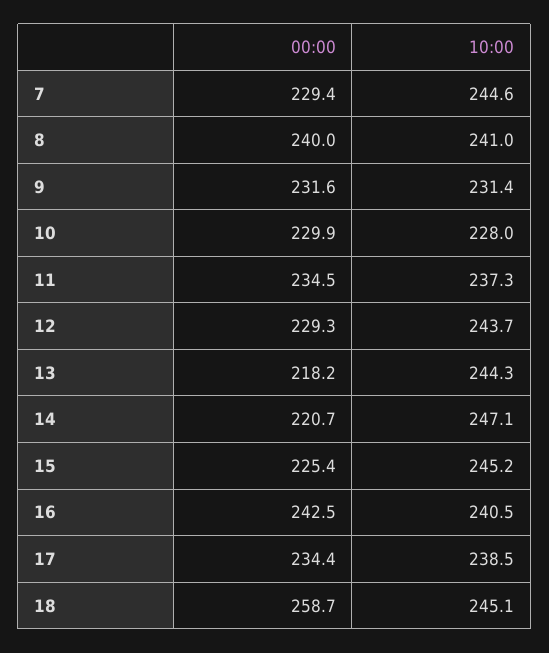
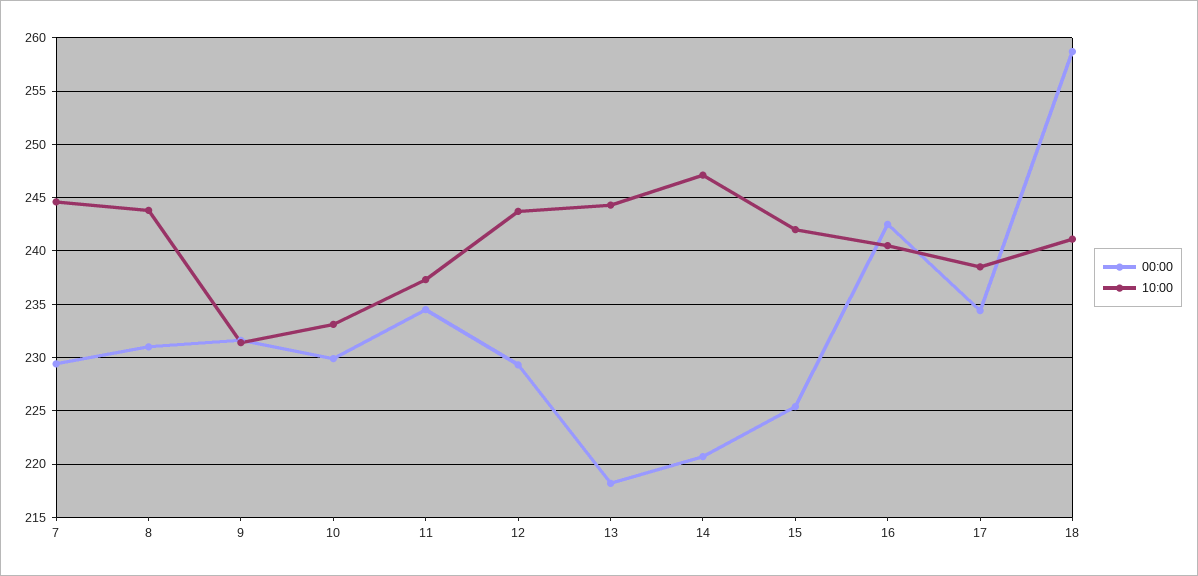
  {
    "00:00": {
      "7": 229.4,
-     "8": 240,
+     "8": 231,
      "9": 231.6,
      "10": 229.9,
      "11": 234.5,
      "12": 229.3,
      "13": 218.2,
      "14": 220.7,
      "15": 225.4,
      "16": 242.5,
      "17": 234.4,
      "18": 258.7
    },
    "10:00": {
      "7": 244.6,
-     "8": 241,
+     "8": 244,
      "9": 231.4,
-     "10": 228,
+     "10": 233,
      "11": 237.3,
      "12": 243.7,
      "13": 244.3,
      "14": 247.1,
-     "15": 245.2,
+     "15": 242,
      "16": 240.5,
      "17": 238.5,
-     "18": 245.1
+     "18": 241
    }
  }

